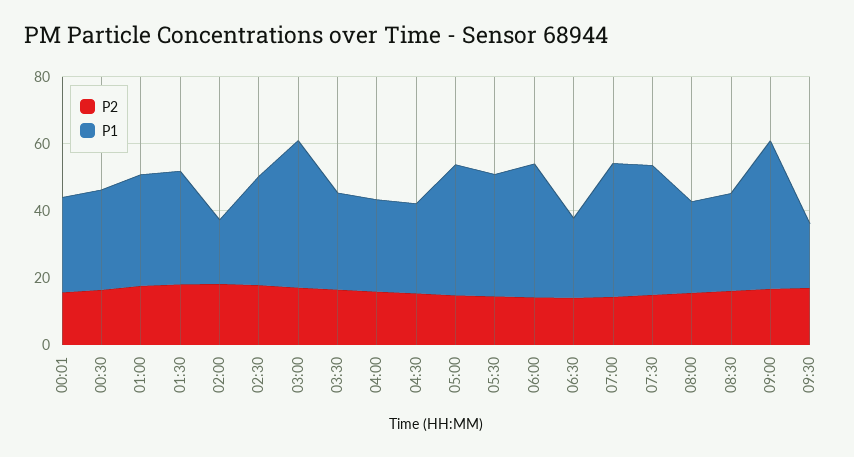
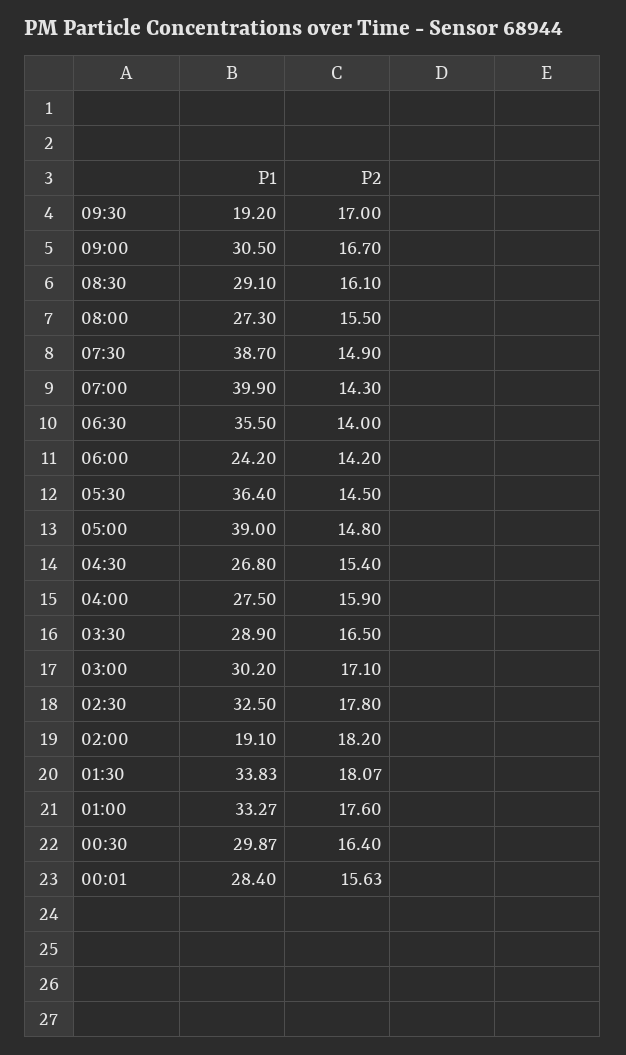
  {
    "P2": {
      "00:01": 15.63,
      "00:30": 16.4,
      "01:00": 17.6,
      "01:30": 18.07,
      "02:00": 18.2,
      "02:30": 17.8,
      "03:00": 17.1,
      "03:30": 16.5,
      "04:00": 15.9,
      "04:30": 15.4,
      "05:00": 14.8,
      "05:30": 14.5,
      "06:00": 14.2,
      "06:30": 14,
      "07:00": 14.3,
      "07:30": 14.9,
      "08:00": 15.5,
      "08:30": 16.1,
      "09:00": 16.7,
      "09:30": 17
    },
    "P1": {
      "00:01": 28.4,
      "00:30": 29.87,
      "01:00": 33.27,
      "01:30": 33.83,
      "02:00": 19.1,
      "02:30": 32.5,
-     "03:00": 45,
+     "03:00": 30.2,
      "03:30": 28.9,
      "04:00": 27.5,
      "04:30": 26.8,
      "05:00": 39,
      "05:30": 36.4,
-     "06:00": 40,
+     "06:00": 24.2,
-     "06:30": 25,
+     "06:30": 35.5,
      "07:00": 39.9,
      "07:30": 38.7,
      "08:00": 27.3,
      "08:30": 29.1,
-     "09:00": 45,
+     "09:00": 30.5,
      "09:30": 19.2
    }
  }

